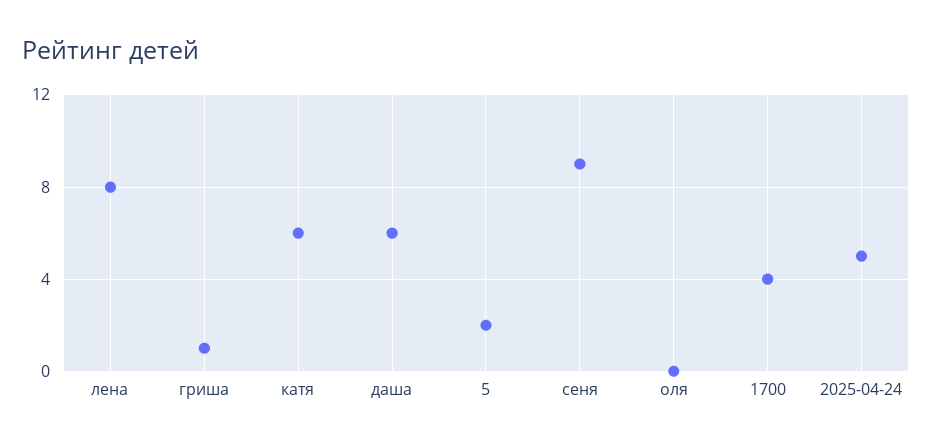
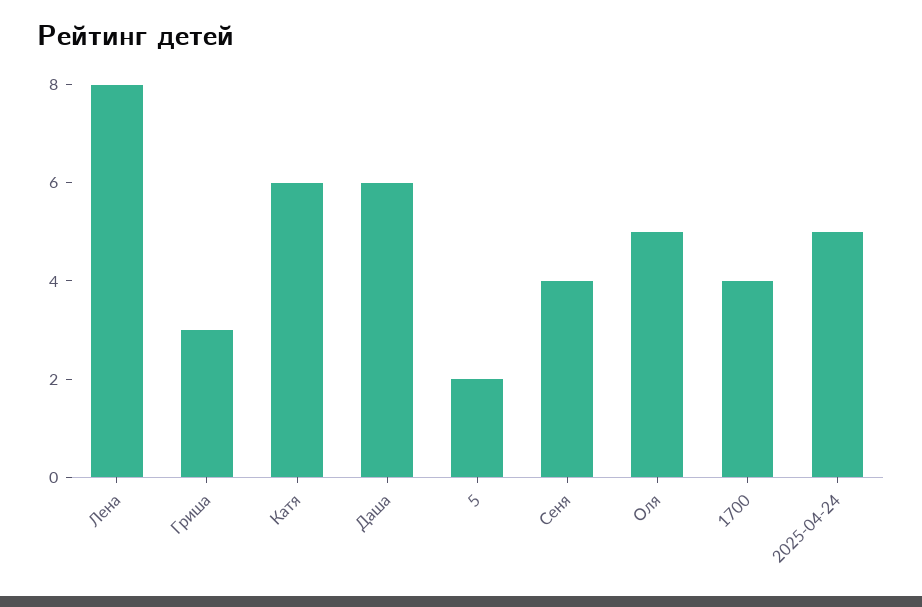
  {
    "лена": 8,
-   "гриша": 1,
+   "гриша": 3,
    "катя": 6,
    "даша": 6,
    "5": 2,
-   "сеня": 9,
+   "сеня": 4,
-   "оля": 0,
+   "оля": 5,
    "1700": 4,
    "2025-04-24": 5
  }

